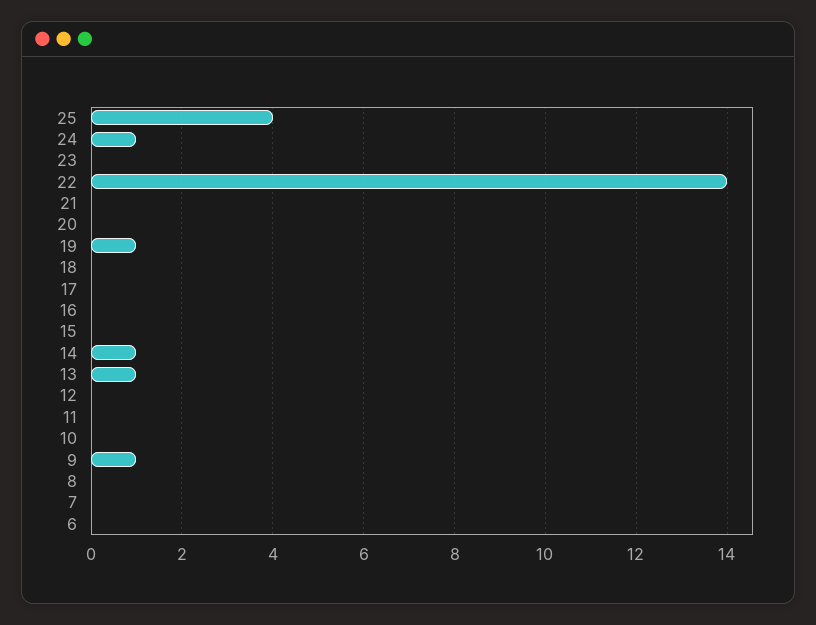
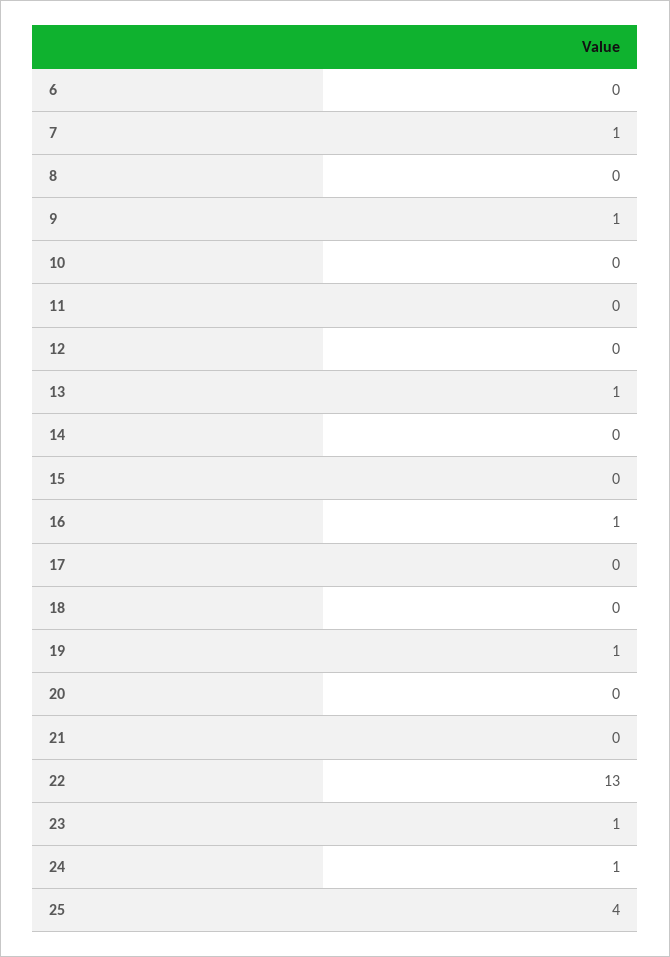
  {
    "25": 4,
    "24": 1,
-   "23": 0,
+   "23": 1,
-   "22": 14,
+   "22": 13,
    "21": 0,
    "20": 0,
    "19": 1,
    "18": 0,
    "17": 0,
-   "16": 0,
+   "16": 1,
    "15": 0,
-   "14": 1,
+   "14": 0,
    "13": 1,
    "12": 0,
    "11": 0,
    "10": 0,
    "9": 1,
    "8": 0,
-   "7": 0,
+   "7": 1,
    "6": 0
  }

